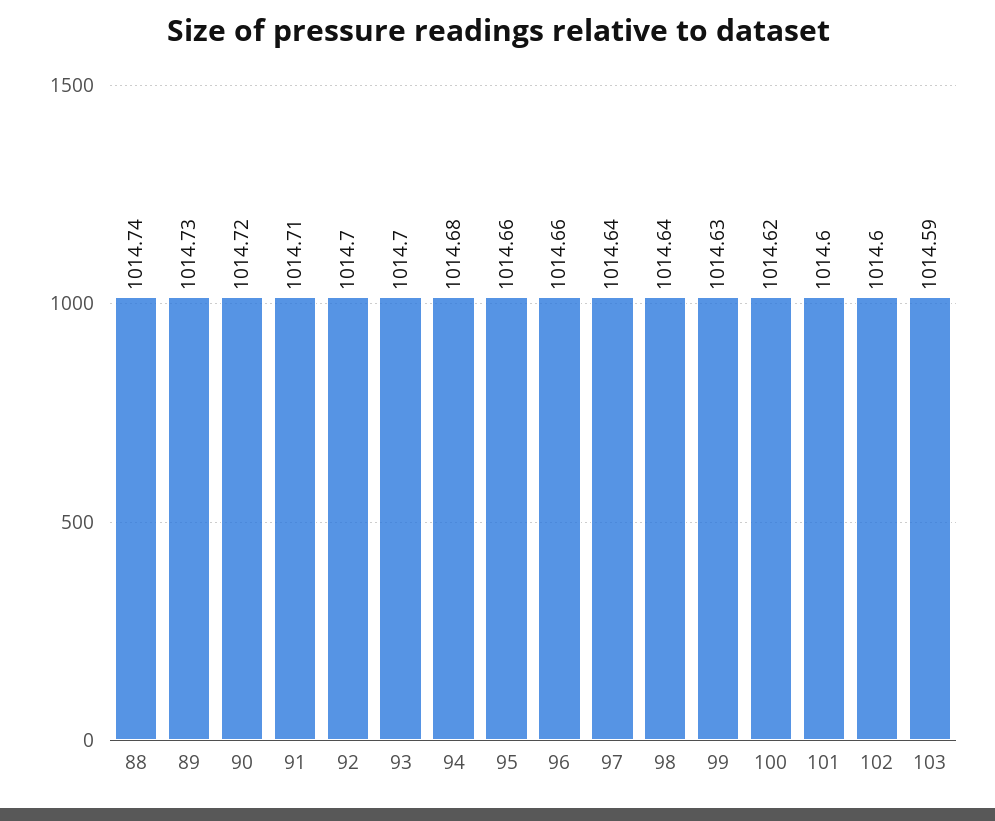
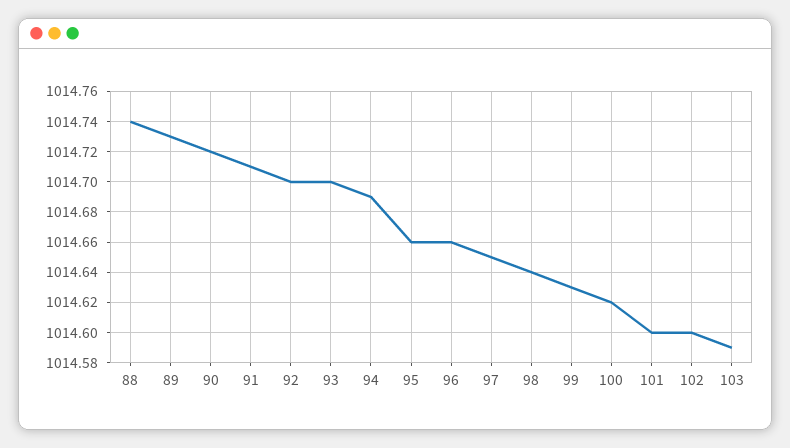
  {
    "88": 1014.74,
    "89": 1014.73,
    "90": 1014.72,
    "91": 1014.71,
    "92": 1014.7,
    "93": 1014.7,
-   "94": 1014.68,
+   "94": 1014.69,
    "95": 1014.66,
    "96": 1014.66,
-   "97": 1014.64,
+   "97": 1014.65,
    "98": 1014.64,
    "99": 1014.63,
    "100": 1014.62,
    "101": 1014.6,
    "102": 1014.6,
    "103": 1014.59
  }

